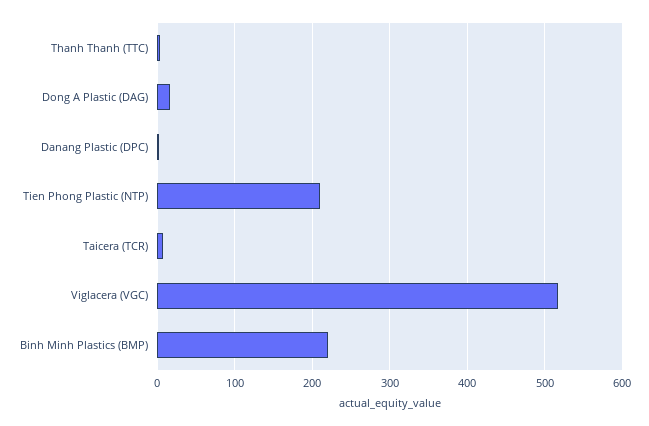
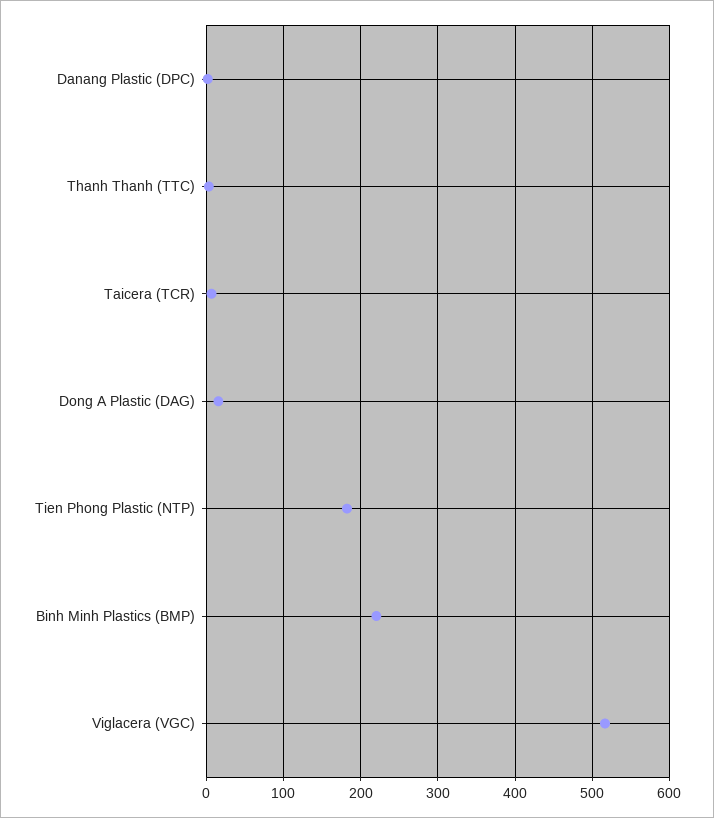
  {
    "Thanh Thanh (TTC)": 0,
    "Dong A Plastic (DAG)": 20,
    "Danang Plastic (DPC)": 0,
-   "Tien Phong Plastic (NTP)": 210,
+   "Tien Phong Plastic (NTP)": 180,
    "Taicera (TCR)": 10,
    "Viglacera (VGC)": 520,
    "Binh Minh Plastics (BMP)": 220
  }

